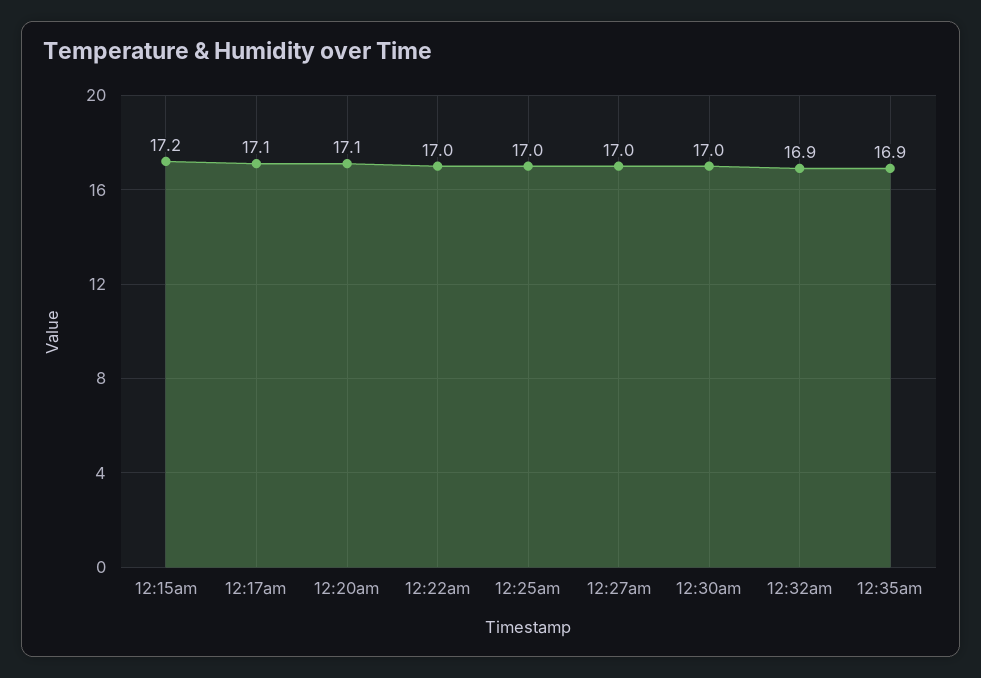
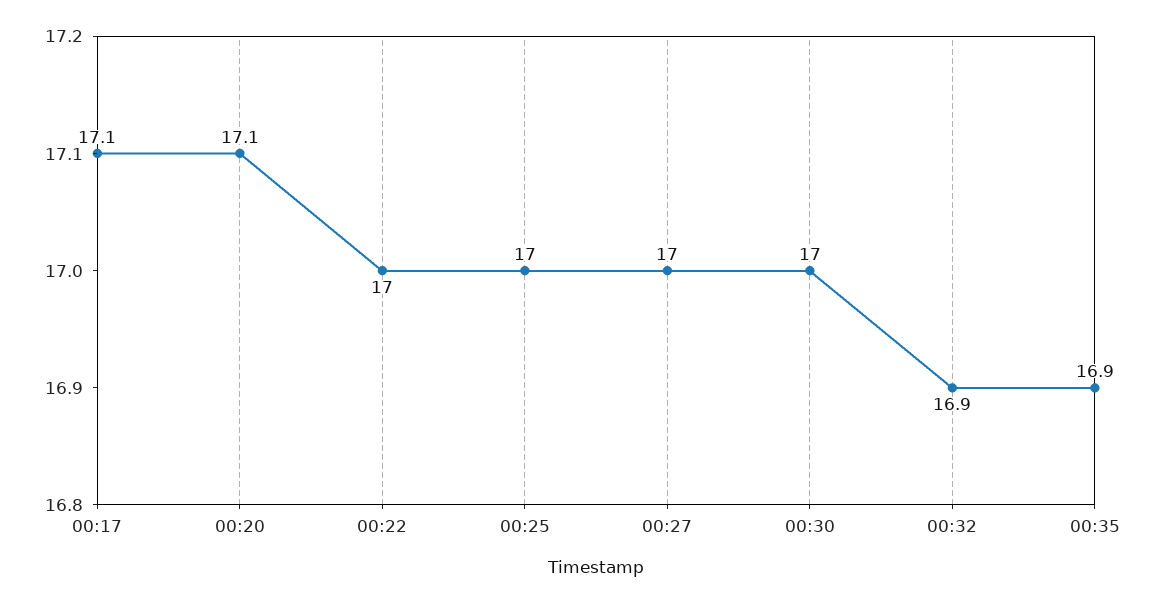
  {
-   "12:15am": 17.2,
    "12:17am": 17.1,
    "12:20am": 17.1,
    "12:22am": 17,
    "12:25am": 17,
    "12:27am": 17,
    "12:30am": 17,
    "12:32am": 16.9,
    "12:35am": 16.9
  }

